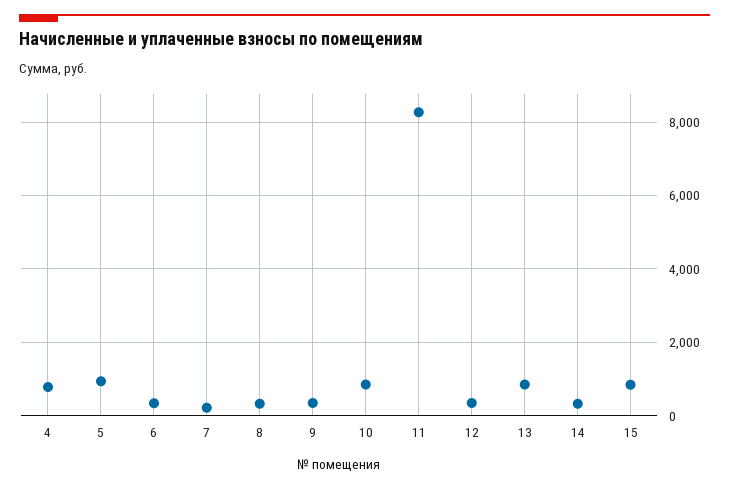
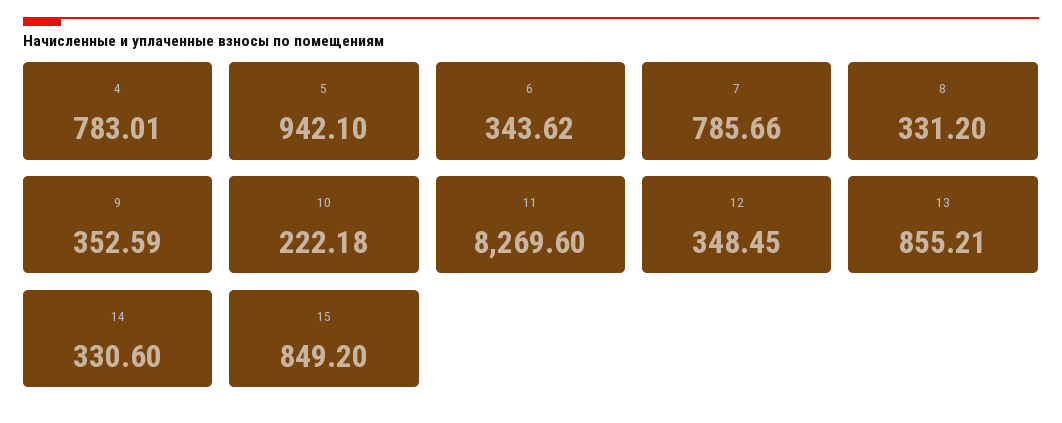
  {
    "4": 783.01,
    "5": 942.1,
    "6": 343.62,
-   "7": 200,
+   "7": 785.66,
    "8": 331.2,
    "9": 352.59,
-   "10": 800,
+   "10": 222.18,
    "11": 8269.6,
    "12": 348.45,
    "13": 855.21,
    "14": 330.6,
    "15": 849.2
  }

